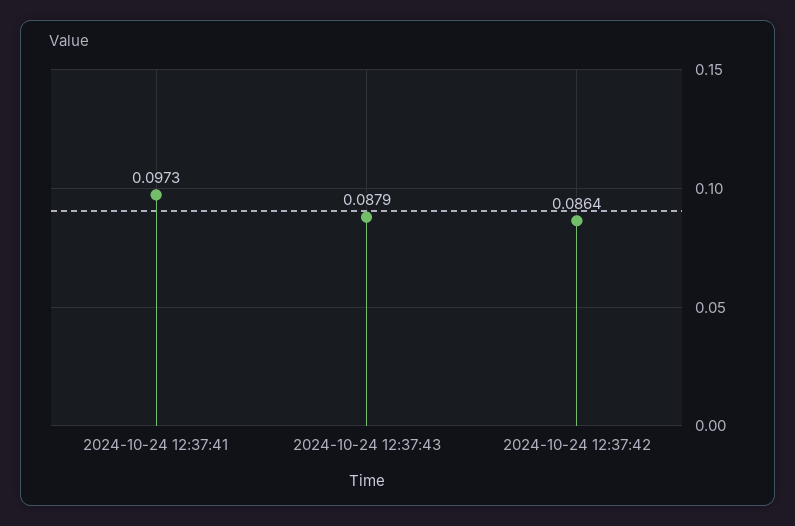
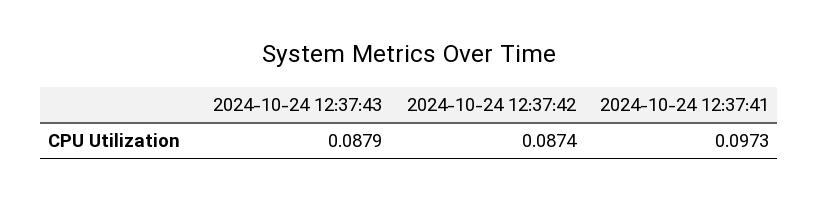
  {
    "2024-10-24 12:37:41": 0.0973,
    "2024-10-24 12:37:43": 0.0879,
-   "2024-10-24 12:37:42": 0.0864
+   "2024-10-24 12:37:42": 0.0874
  }

